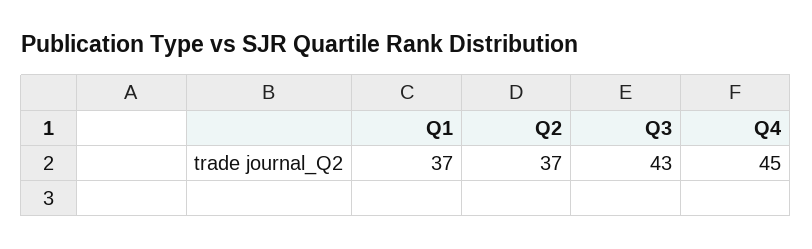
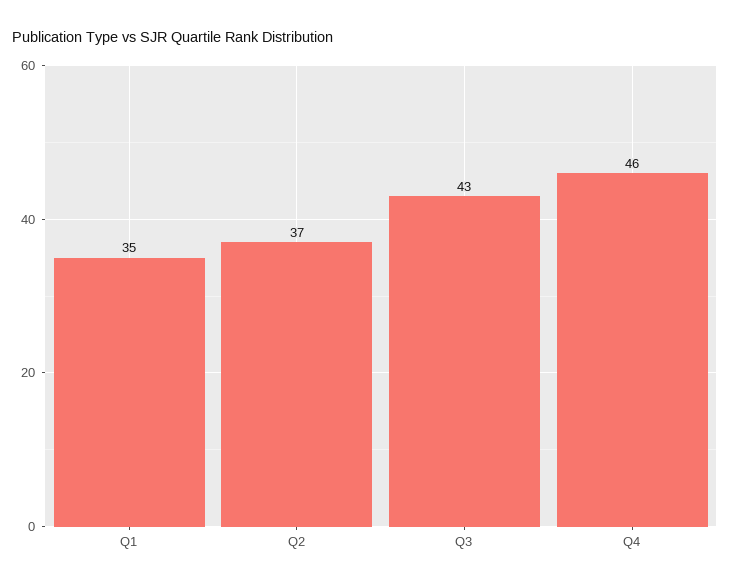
  {
-   "Q1": 37,
+   "Q1": 35,
    "Q2": 37,
    "Q3": 43,
-   "Q4": 45
+   "Q4": 46
  }

